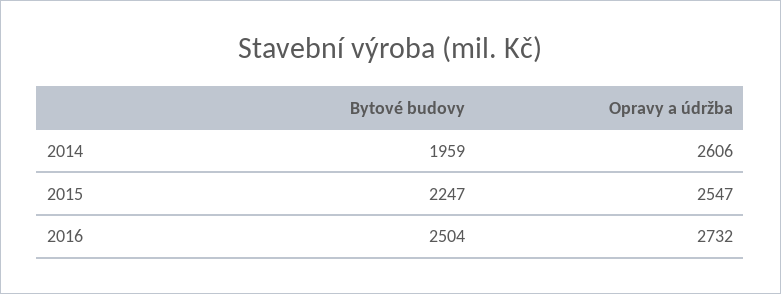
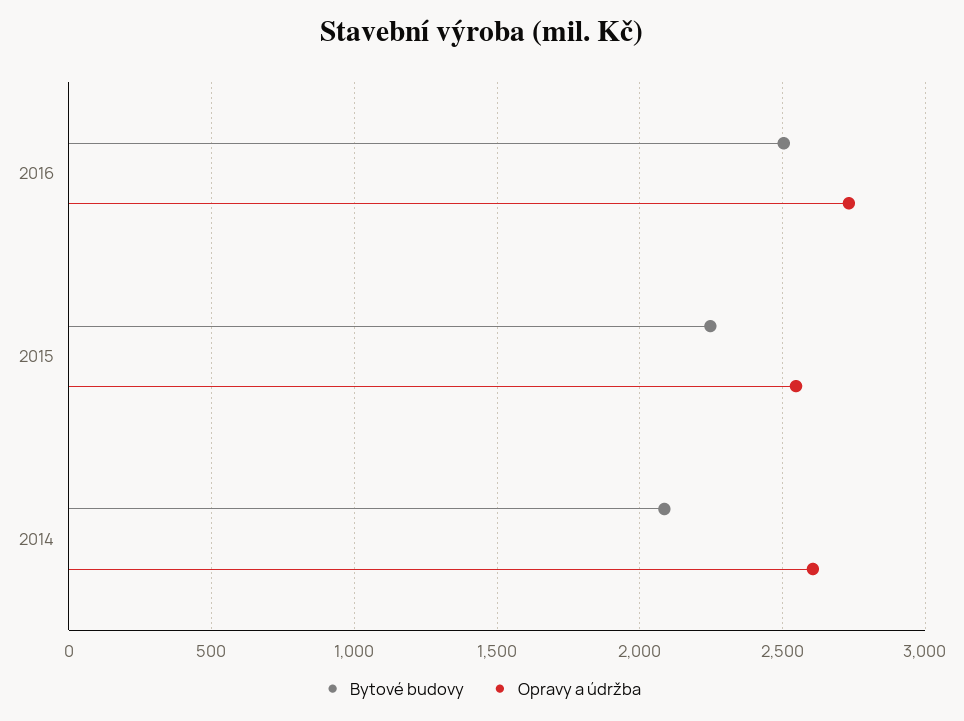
  {
    "Bytové budovy": {
-     "2014": 1959,
+     "2014": 2100,
      "2015": 2247,
      "2016": 2504
    },
    "Opravy a údržba": {
      "2014": 2606,
      "2015": 2547,
      "2016": 2732
    }
  }

